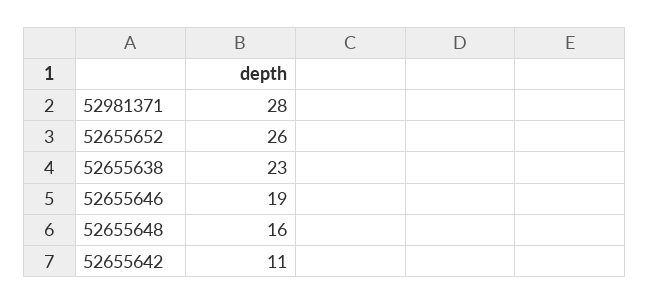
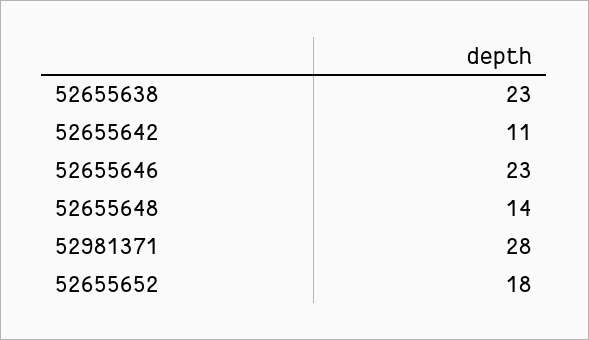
  {
    "52981371": 28,
-   "52655652": 26,
+   "52655652": 18,
    "52655638": 23,
-   "52655646": 19,
+   "52655646": 23,
-   "52655648": 16,
+   "52655648": 14,
    "52655642": 11
  }

